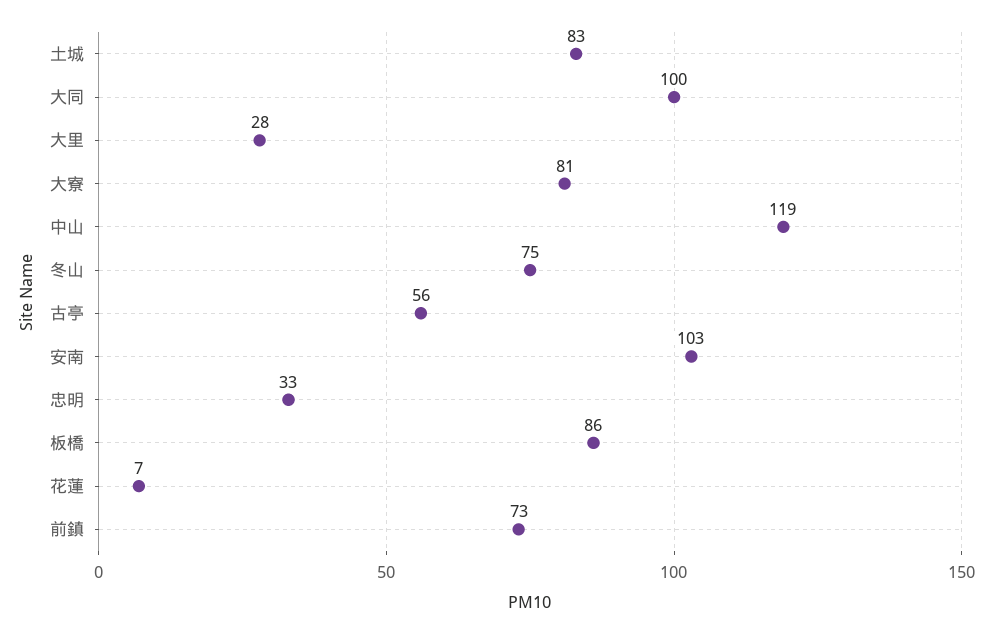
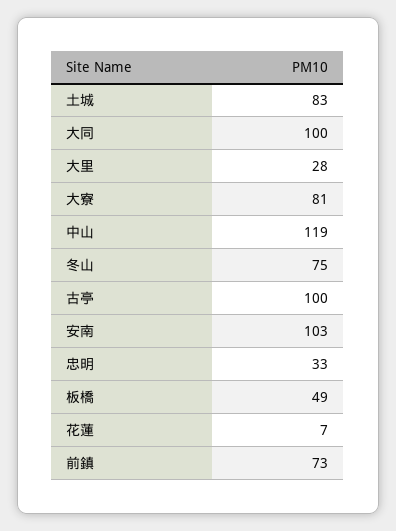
  {
    "土城": 83,
    "大同": 100,
    "大里": 28,
    "大寮": 81,
    "中山": 119,
    "冬山": 75,
-   "古亭": 56,
+   "古亭": 100,
    "安南": 103,
    "忠明": 33,
-   "板橋": 86,
+   "板橋": 49,
    "花蓮": 7,
    "前鎮": 73
  }

